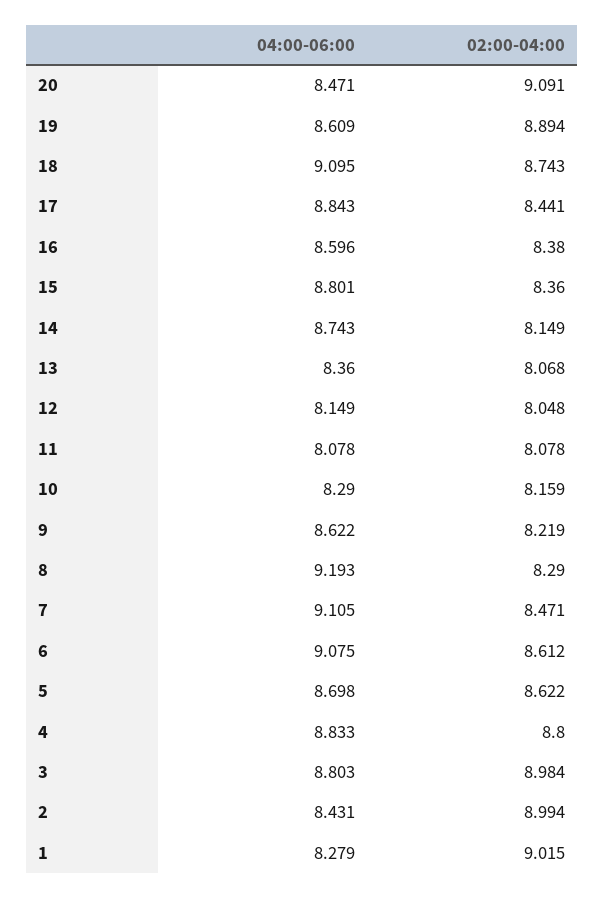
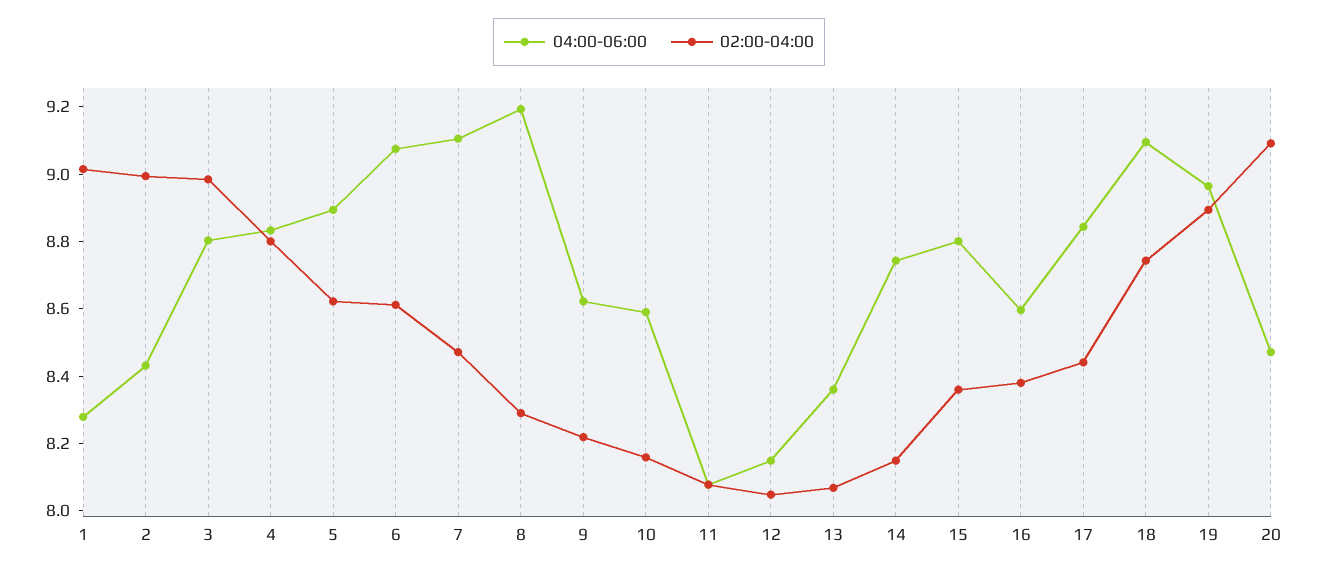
  {
    "04:00-06:00": {
      "20": 8.471,
-     "19": 8.609,
+     "19": 8.95,
      "18": 9.095,
      "17": 8.843,
      "16": 8.596,
      "15": 8.801,
      "14": 8.743,
      "13": 8.36,
      "12": 8.149,
      "11": 8.078,
-     "10": 8.29,
+     "10": 8.6,
      "9": 8.622,
      "8": 9.193,
      "7": 9.105,
      "6": 9.075,
-     "5": 8.698,
+     "5": 8.9,
      "4": 8.833,
      "3": 8.803,
      "2": 8.431,
      "1": 8.279
    },
    "02:00-04:00": {
      "20": 9.091,
      "19": 8.894,
      "18": 8.743,
      "17": 8.441,
      "16": 8.38,
      "15": 8.36,
      "14": 8.149,
      "13": 8.068,
      "12": 8.048,
      "11": 8.078,
      "10": 8.159,
      "9": 8.219,
      "8": 8.29,
      "7": 8.471,
      "6": 8.612,
      "5": 8.622,
      "4": 8.8,
      "3": 8.984,
      "2": 8.994,
      "1": 9.015
    }
  }

